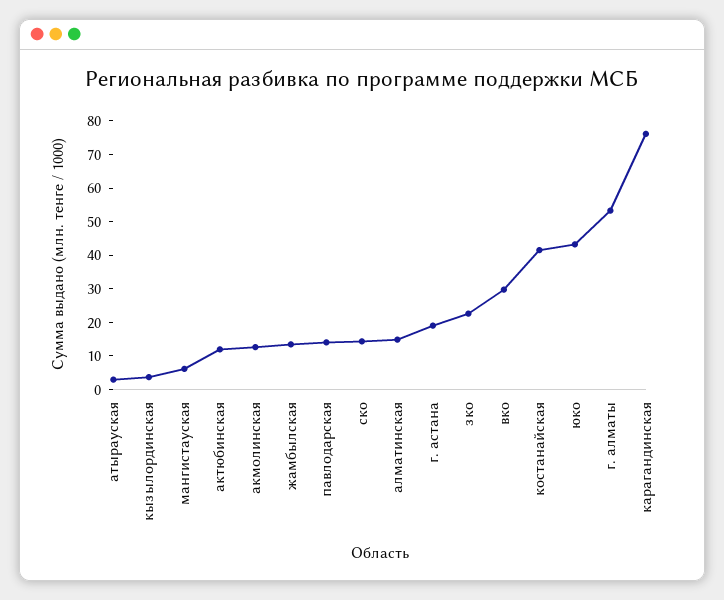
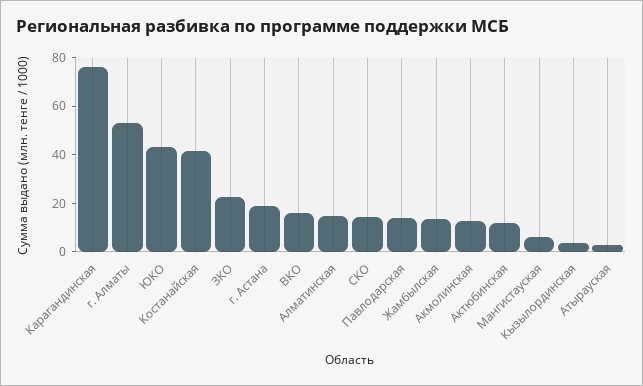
  {
    "атырауская": 2.5,
    "кызылординская": 2.5,
    "мангистауская": 5,
    "актюбинская": 12.5,
    "акмолинская": 12.5,
    "жамбылская": 12.5,
    "павлодарская": 15,
    "ско": 15,
    "алматинская": 15,
    "г. астана": 20,
    "зко": 22.5,
-   "вко": 30,
+   "вко": 15,
    "костанайская": 42.5,
    "юко": 42.5,
    "г. алматы": 52.5,
    "карагандинская": 75
  }

